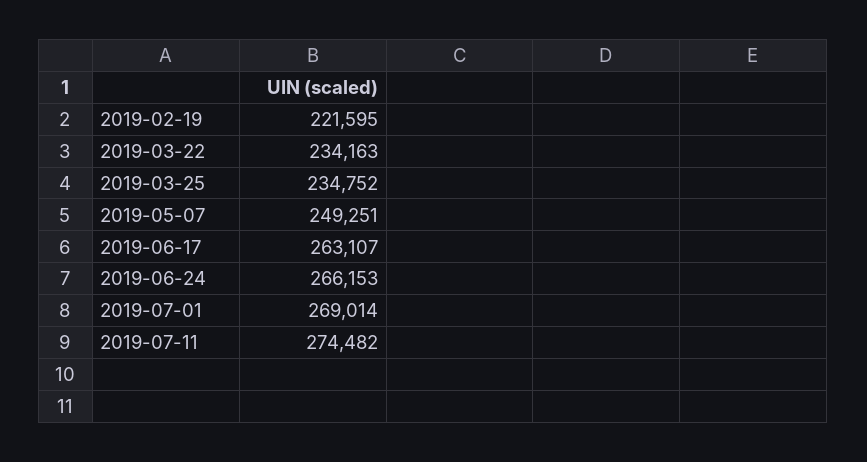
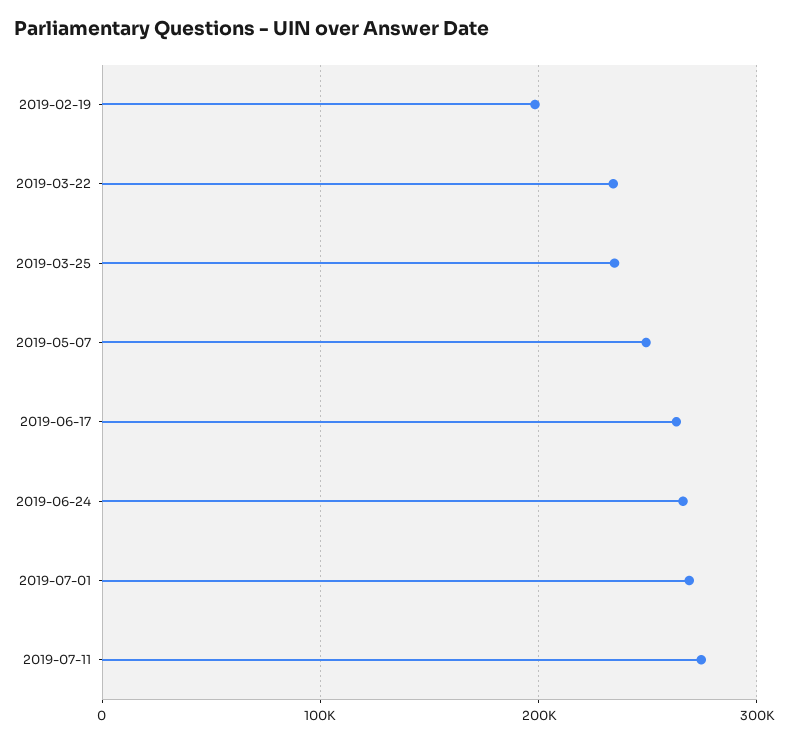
  {
-   "2019-02-19": 221595,
+   "2019-02-19": 200000,
    "2019-03-22": 234163,
    "2019-03-25": 234752,
    "2019-05-07": 249251,
    "2019-06-17": 263107,
    "2019-06-24": 266153,
    "2019-07-01": 269014,
    "2019-07-11": 274482
  }

